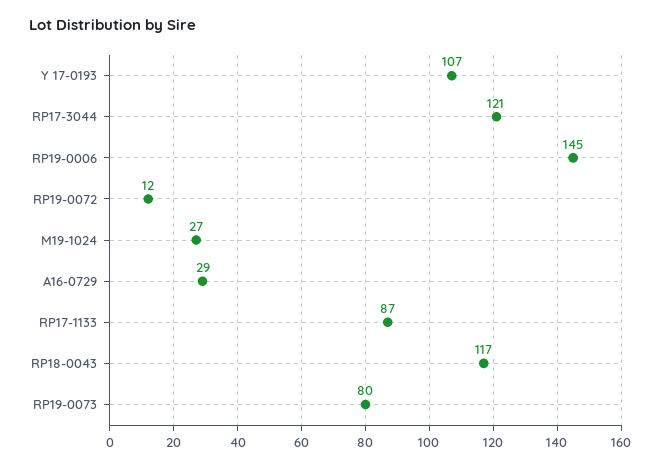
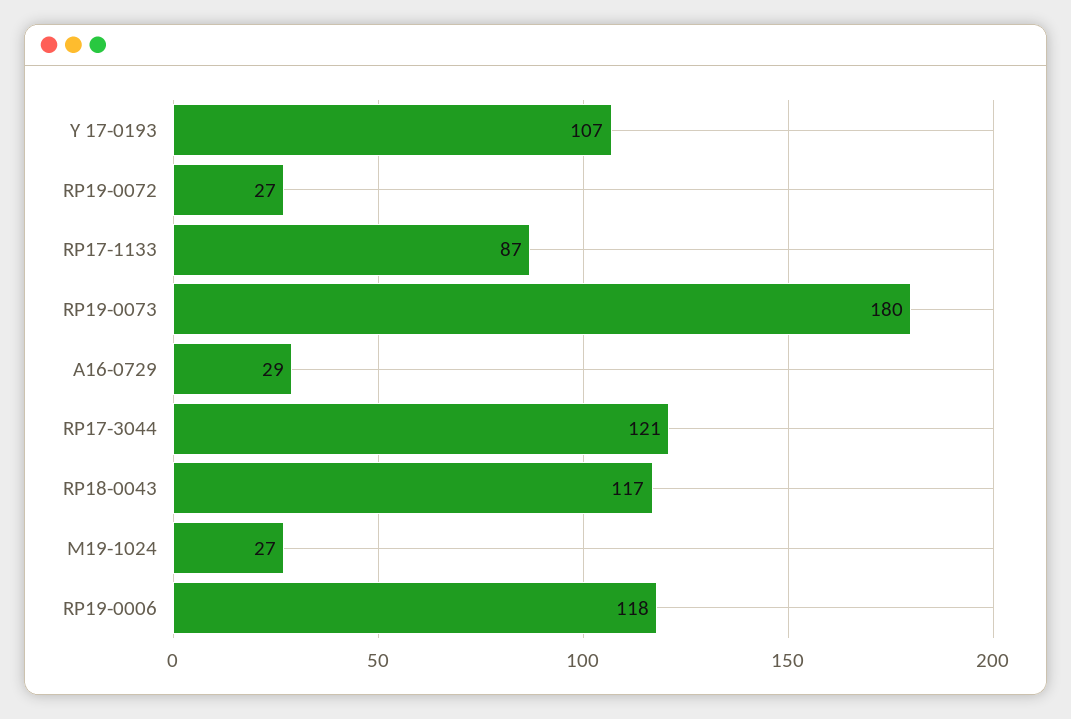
  {
    "Y 17-0193": 107,
    "RP17-3044": 121,
-   "RP19-0006": 145,
+   "RP19-0006": 118,
-   "RP19-0072": 12,
+   "RP19-0072": 27,
    "M19-1024": 27,
    "A16-0729": 29,
    "RP17-1133": 87,
    "RP18-0043": 117,
-   "RP19-0073": 80
+   "RP19-0073": 180
  }

